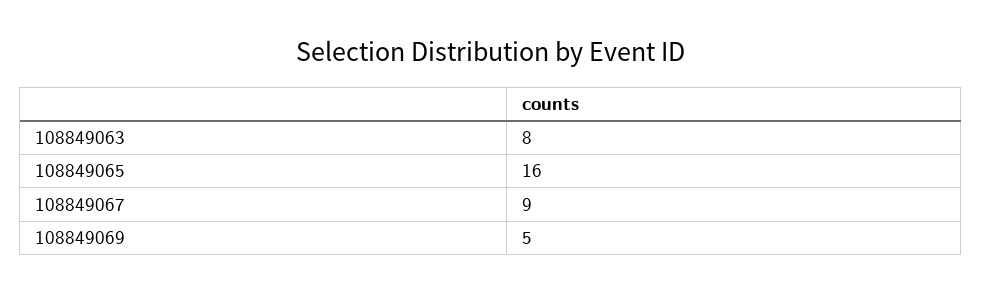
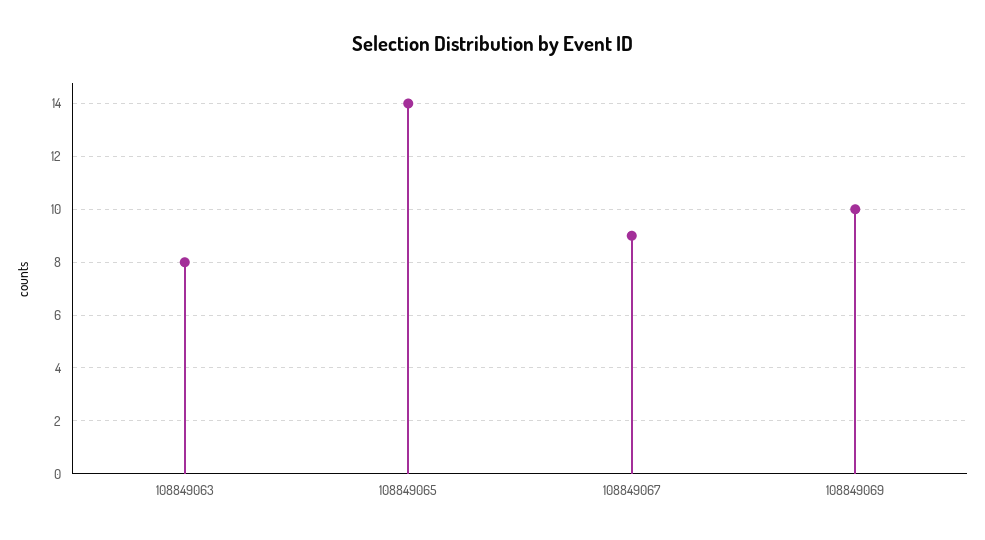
  {
    "108849063": 8,
-   "108849065": 16,
+   "108849065": 14,
    "108849067": 9,
-   "108849069": 5
+   "108849069": 10
  }

